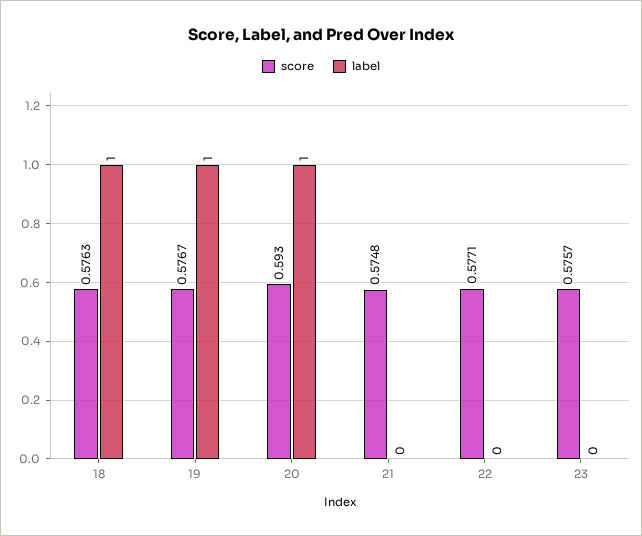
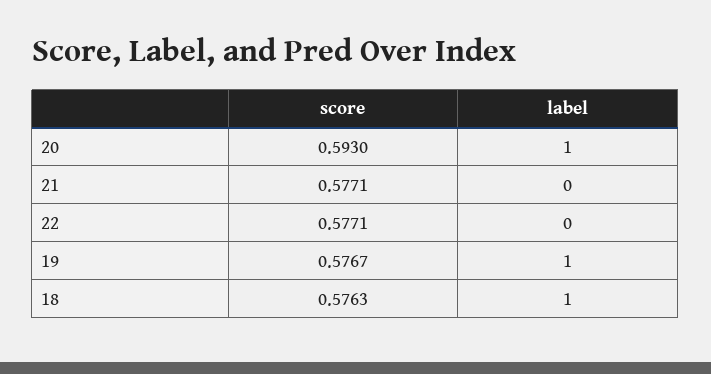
  {
    "score": {
      "18": 0.5763,
      "19": 0.5767,
      "20": 0.593,
-     "21": 0.5748,
+     "21": 0.5771,
-     "22": 0.5771,
+     "22": 0.5771
-     "23": 0.5757
    },
    "label": {
      "18": 1,
      "19": 1,
      "20": 1,
      "21": 0,
-     "22": 0,
+     "22": 0
-     "23": 0
    }
  }

